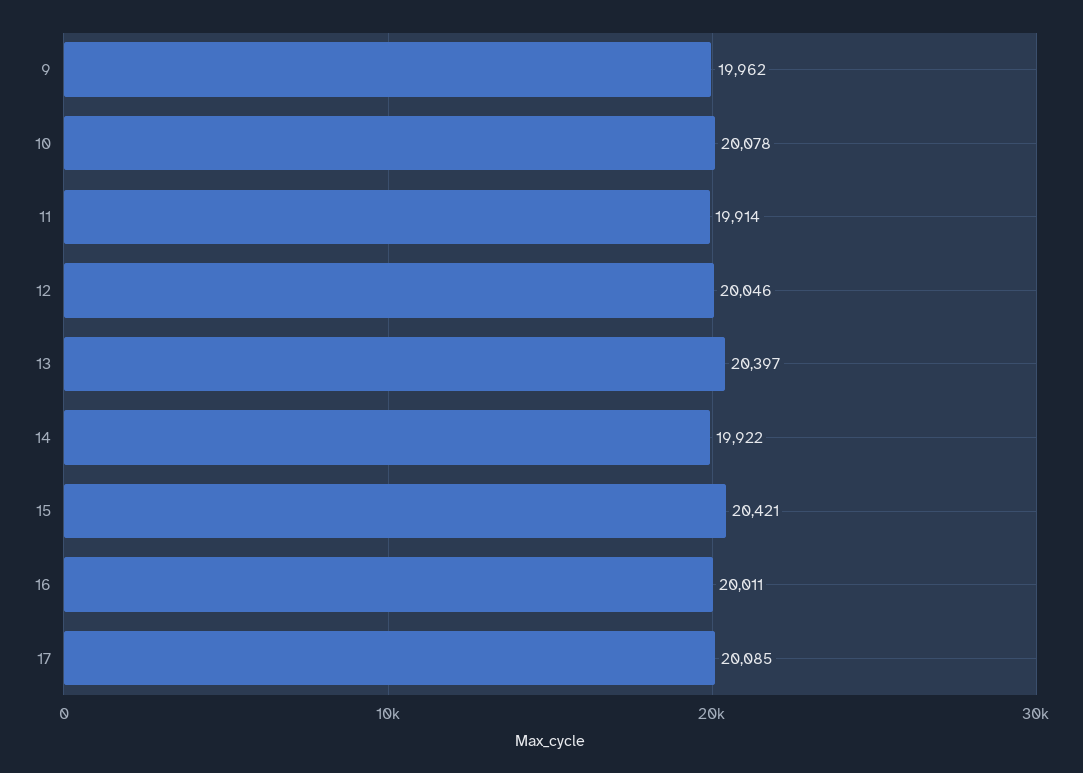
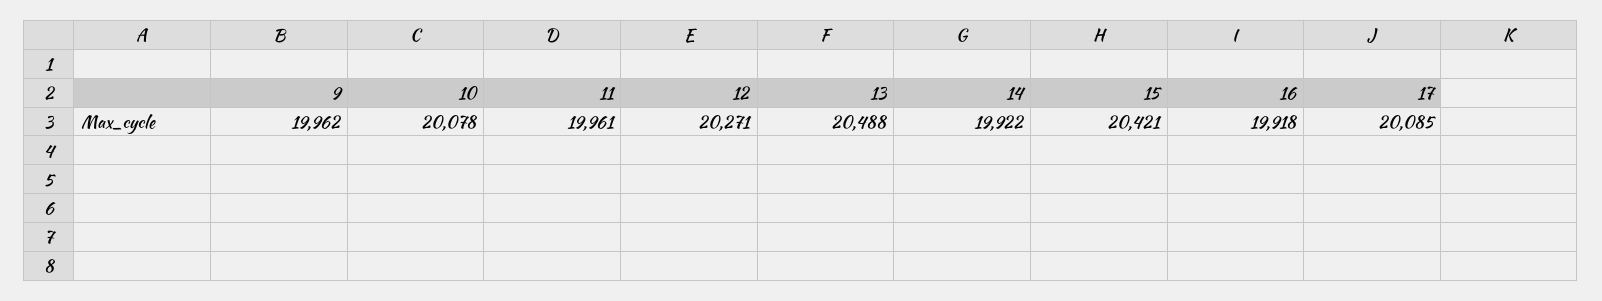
  {
    "9": 19962,
    "10": 20078,
-   "11": 19914,
+   "11": 19961,
-   "12": 20046,
+   "12": 20271,
-   "13": 20397,
+   "13": 20488,
    "14": 19922,
    "15": 20421,
-   "16": 20011,
+   "16": 19918,
    "17": 20085
  }

